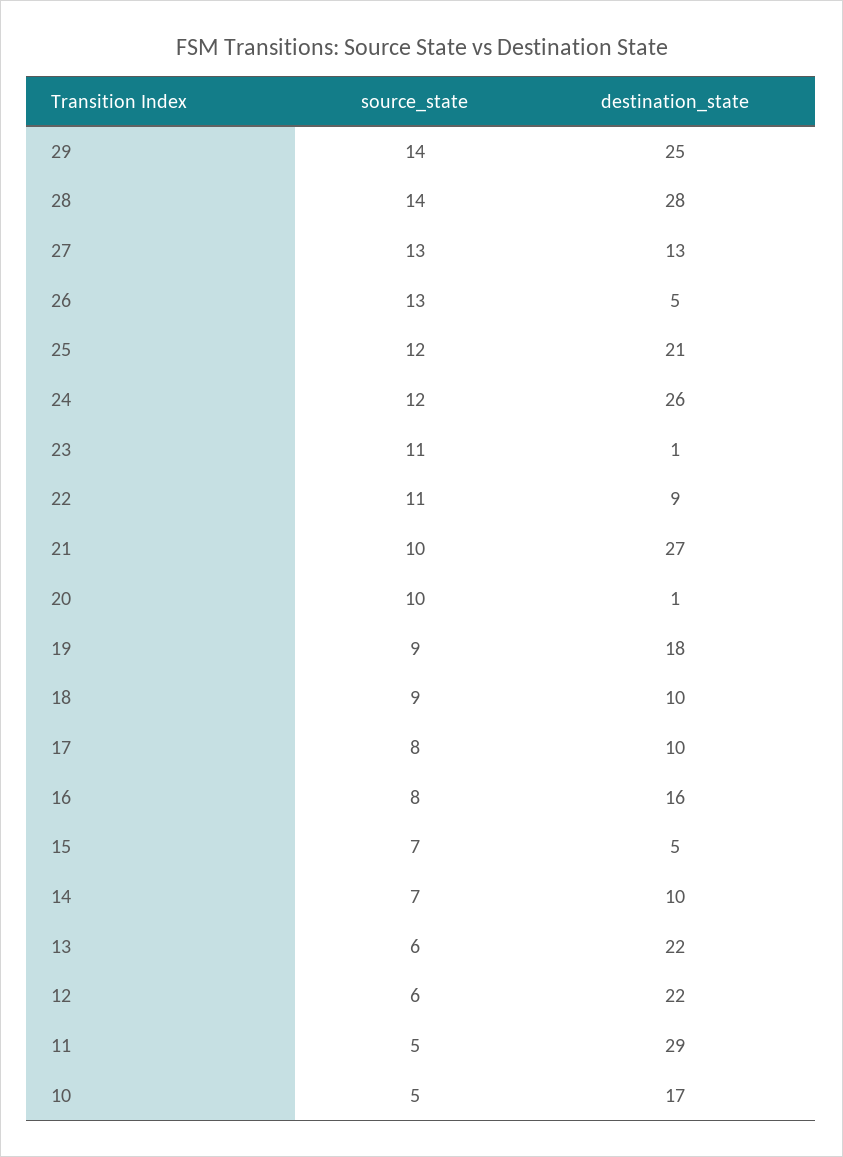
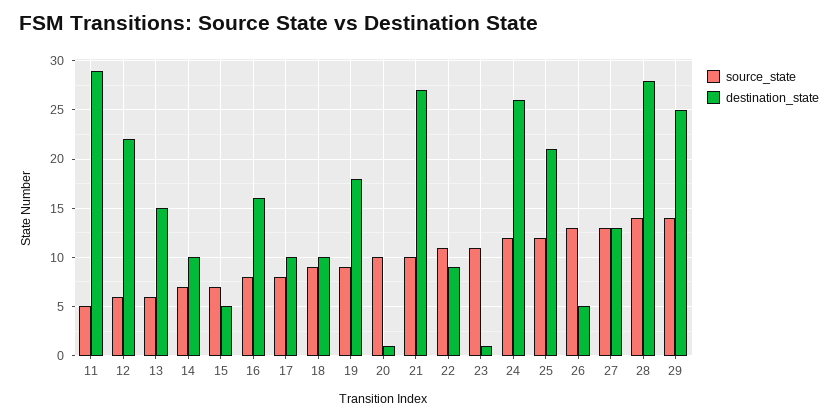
  {
    "source_state": {
      "29": 14,
      "28": 14,
      "27": 13,
      "26": 13,
      "25": 12,
      "24": 12,
      "23": 11,
      "22": 11,
      "21": 10,
      "20": 10,
      "19": 9,
      "18": 9,
      "17": 8,
      "16": 8,
      "15": 7,
      "14": 7,
      "13": 6,
      "12": 6,
-     "11": 5,
+     "11": 5
-     "10": 5
    },
    "destination_state": {
      "29": 25,
      "28": 28,
      "27": 13,
      "26": 5,
      "25": 21,
      "24": 26,
      "23": 1,
      "22": 9,
      "21": 27,
      "20": 1,
      "19": 18,
      "18": 10,
      "17": 10,
      "16": 16,
      "15": 5,
      "14": 10,
-     "13": 22,
+     "13": 15,
      "12": 22,
-     "11": 29,
+     "11": 29
-     "10": 17
    }
  }

